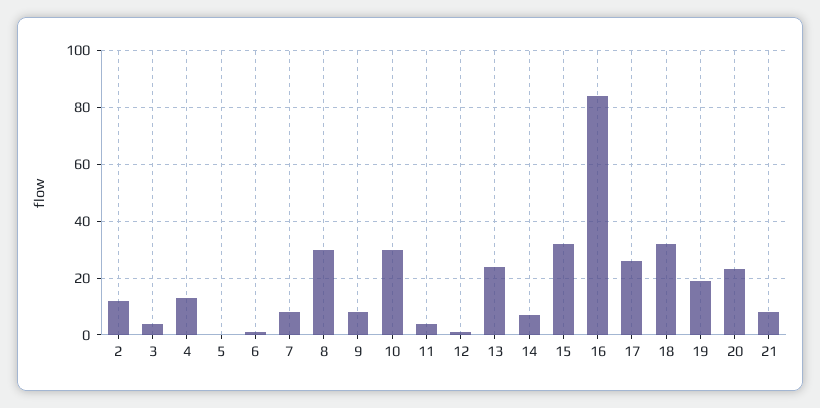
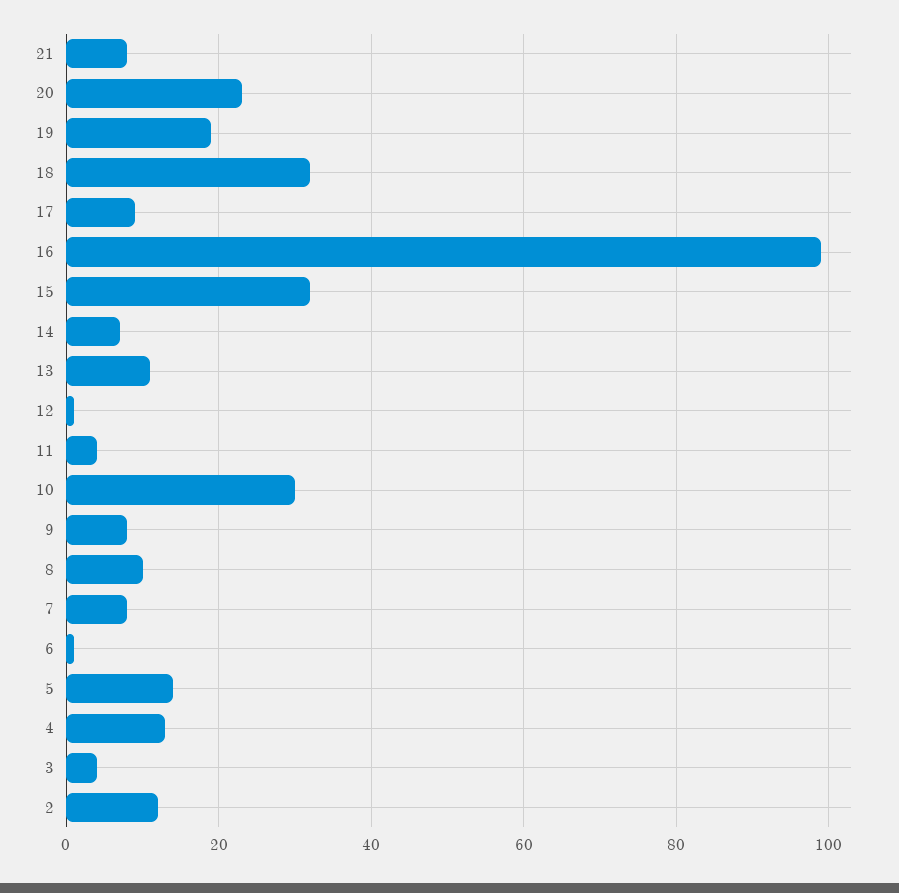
  {
    "2": 10,
    "3": 5,
    "4": 15,
-   "5": 0,
+   "5": 15,
    "6": 0,
    "7": 10,
-   "8": 30,
+   "8": 10,
    "9": 10,
    "10": 30,
    "11": 5,
    "12": 0,
-   "13": 25,
+   "13": 10,
    "14": 5,
    "15": 30,
-   "16": 85,
+   "16": 100,
-   "17": 25,
+   "17": 10,
    "18": 30,
    "19": 20,
    "20": 25,
    "21": 10
  }

